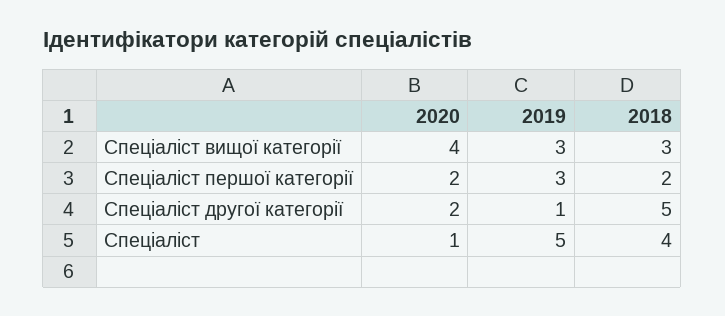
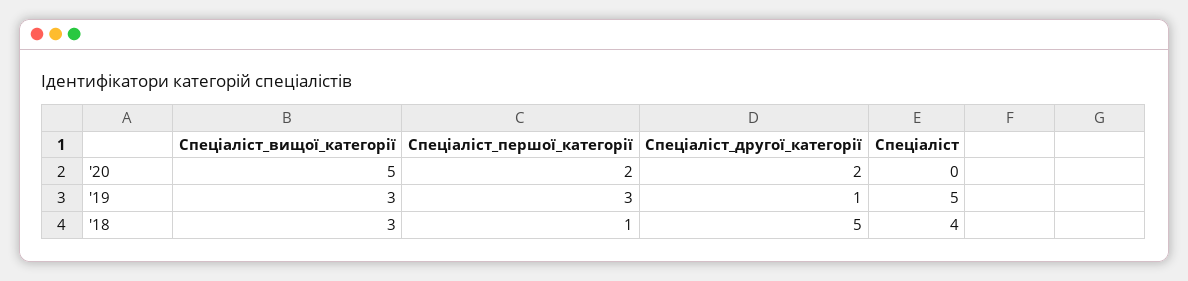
  {
    "2020": {
-     "Спеціаліст вищої категорії": 4,
+     "Спеціаліст вищої категорії": 5,
      "Спеціаліст першої категорії": 2,
      "Спеціаліст другої категорії": 2,
-     "Спеціаліст": 1
+     "Спеціаліст": 0
    },
    "2019": {
      "Спеціаліст вищої категорії": 3,
      "Спеціаліст першої категорії": 3,
      "Спеціаліст другої категорії": 1,
      "Спеціаліст": 5
    },
    "2018": {
      "Спеціаліст вищої категорії": 3,
-     "Спеціаліст першої категорії": 2,
+     "Спеціаліст першої категорії": 1,
      "Спеціаліст другої категорії": 5,
      "Спеціаліст": 4
    }
  }

